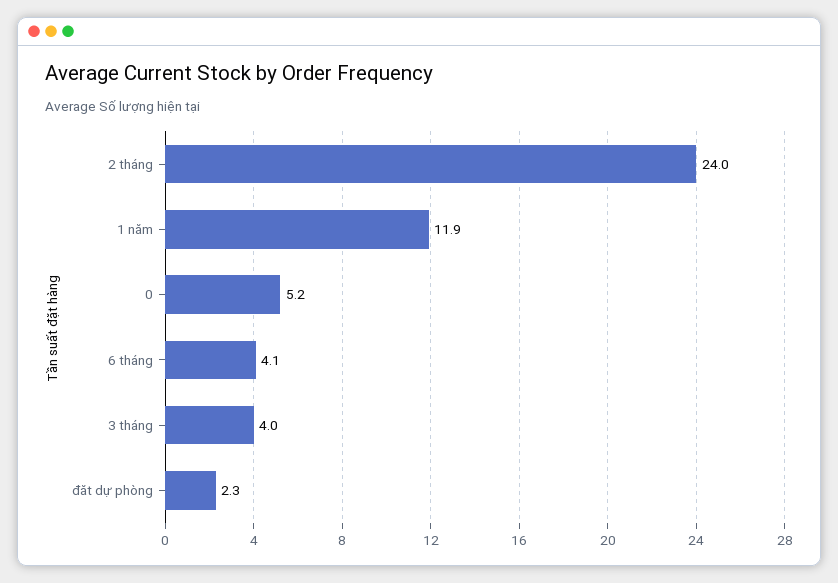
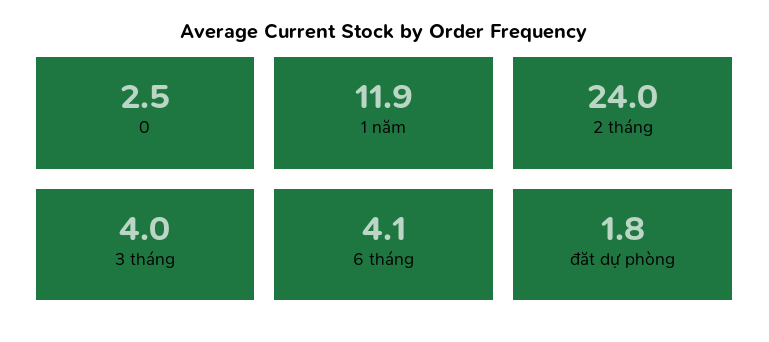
  {
    "2 tháng": 24,
    "1 năm": 11.9,
-   "0": 5.2,
+   "0": 2.5,
    "6 tháng": 4.1,
    "3 tháng": 4,
-   "đăt dự phòng": 2.3
+   "đăt dự phòng": 1.8
  }

